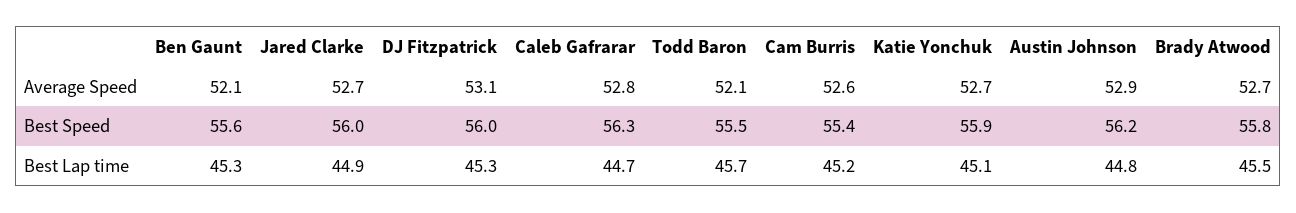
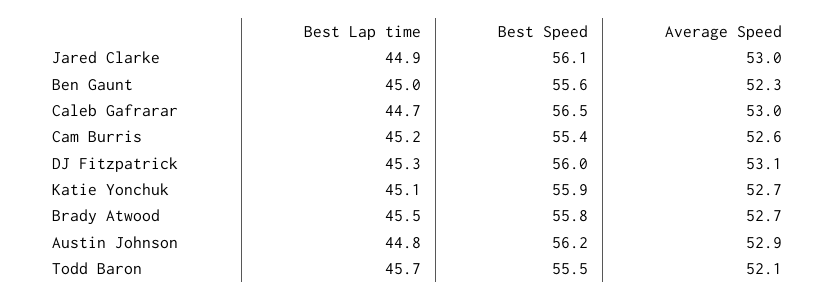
  {
    "Ben Gaunt": {
-     "Average Speed": 52.1,
+     "Average Speed": 52.3,
      "Best Speed": 55.6,
-     "Best Lap time": 45.3
+     "Best Lap time": 45
    },
    "Jared Clarke": {
-     "Average Speed": 52.7,
+     "Average Speed": 53,
-     "Best Speed": 56,
+     "Best Speed": 56.1,
      "Best Lap time": 44.9
    },
    "DJ Fitzpatrick": {
      "Average Speed": 53.1,
      "Best Speed": 56,
      "Best Lap time": 45.3
    },
    "Caleb Gafrarar": {
-     "Average Speed": 52.8,
+     "Average Speed": 53,
-     "Best Speed": 56.3,
+     "Best Speed": 56.5,
      "Best Lap time": 44.7
    },
    "Todd Baron": {
      "Average Speed": 52.1,
      "Best Speed": 55.5,
      "Best Lap time": 45.7
    },
    "Cam Burris": {
      "Average Speed": 52.6,
      "Best Speed": 55.4,
      "Best Lap time": 45.2
    },
    "Katie Yonchuk": {
      "Average Speed": 52.7,
      "Best Speed": 55.9,
      "Best Lap time": 45.1
    },
    "Austin Johnson": {
      "Average Speed": 52.9,
      "Best Speed": 56.2,
      "Best Lap time": 44.8
    },
    "Brady Atwood": {
      "Average Speed": 52.7,
      "Best Speed": 55.8,
      "Best Lap time": 45.5
    }
  }

